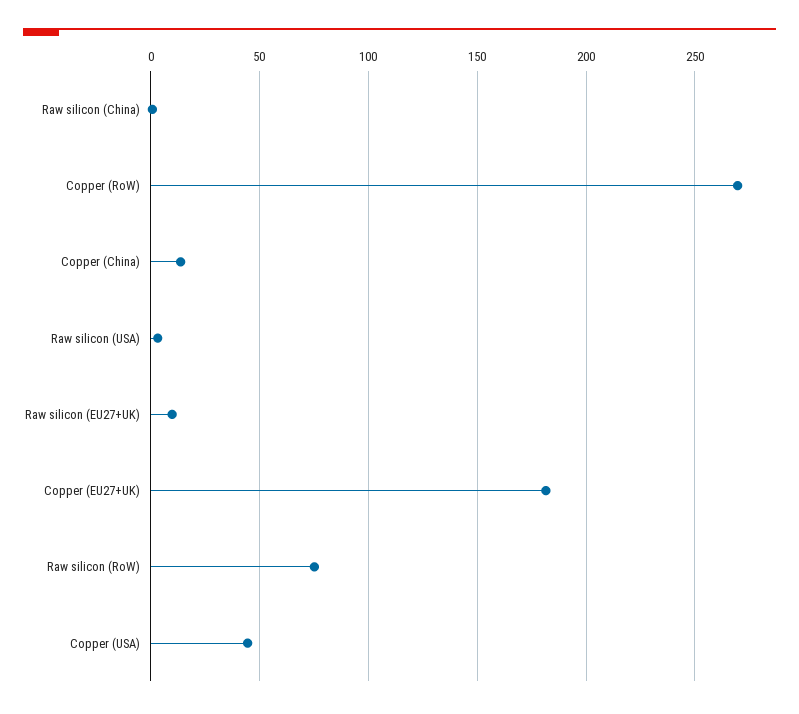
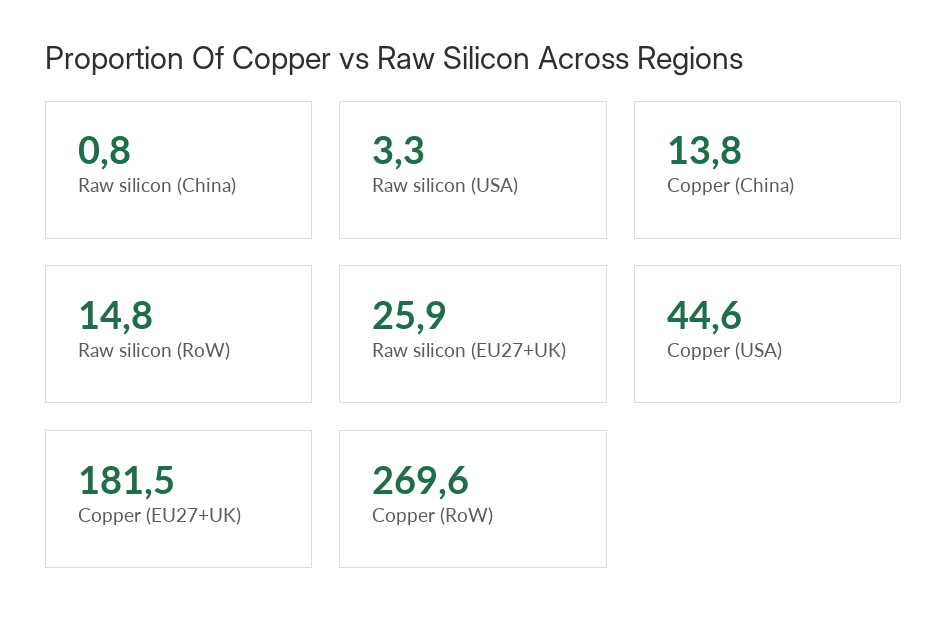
  {
    "Raw silicon (China)": 0.8,
    "Copper (RoW)": 269.6,
    "Copper (China)": 13.8,
    "Raw silicon (USA)": 3.3,
-   "Raw silicon (EU27+UK)": 10,
+   "Raw silicon (EU27+UK)": 25.9,
    "Copper (EU27+UK)": 181.5,
-   "Raw silicon (RoW)": 75,
+   "Raw silicon (RoW)": 14.8,
    "Copper (USA)": 44.6
  }

